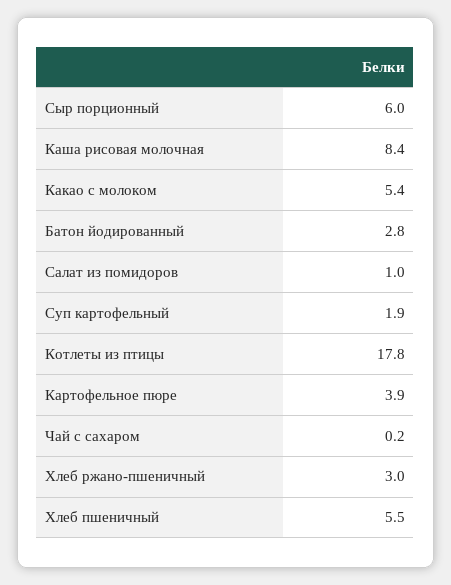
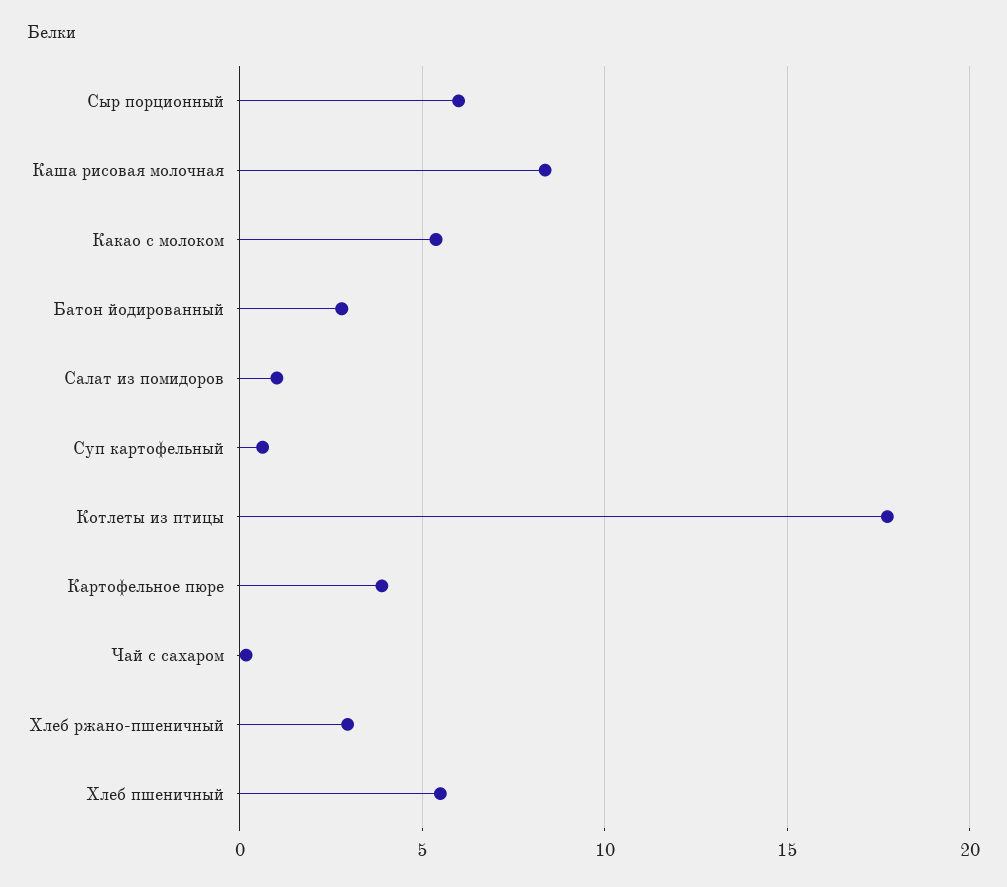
  {
    "Сыр порционный": 6,
    "Каша рисовая молочная": 8.4,
    "Какао с молоком": 5.4,
    "Батон йодированный": 2.8,
    "Салат из помидоров": 1,
-   "Суп картофельный": 1.9,
+   "Суп картофельный": 0.5,
    "Котлеты из птицы": 17.8,
    "Картофельное пюре": 3.9,
    "Чай с сахаром": 0.2,
    "Хлеб ржано-пшеничный": 3,
    "Хлеб пшеничный": 5.5
  }

